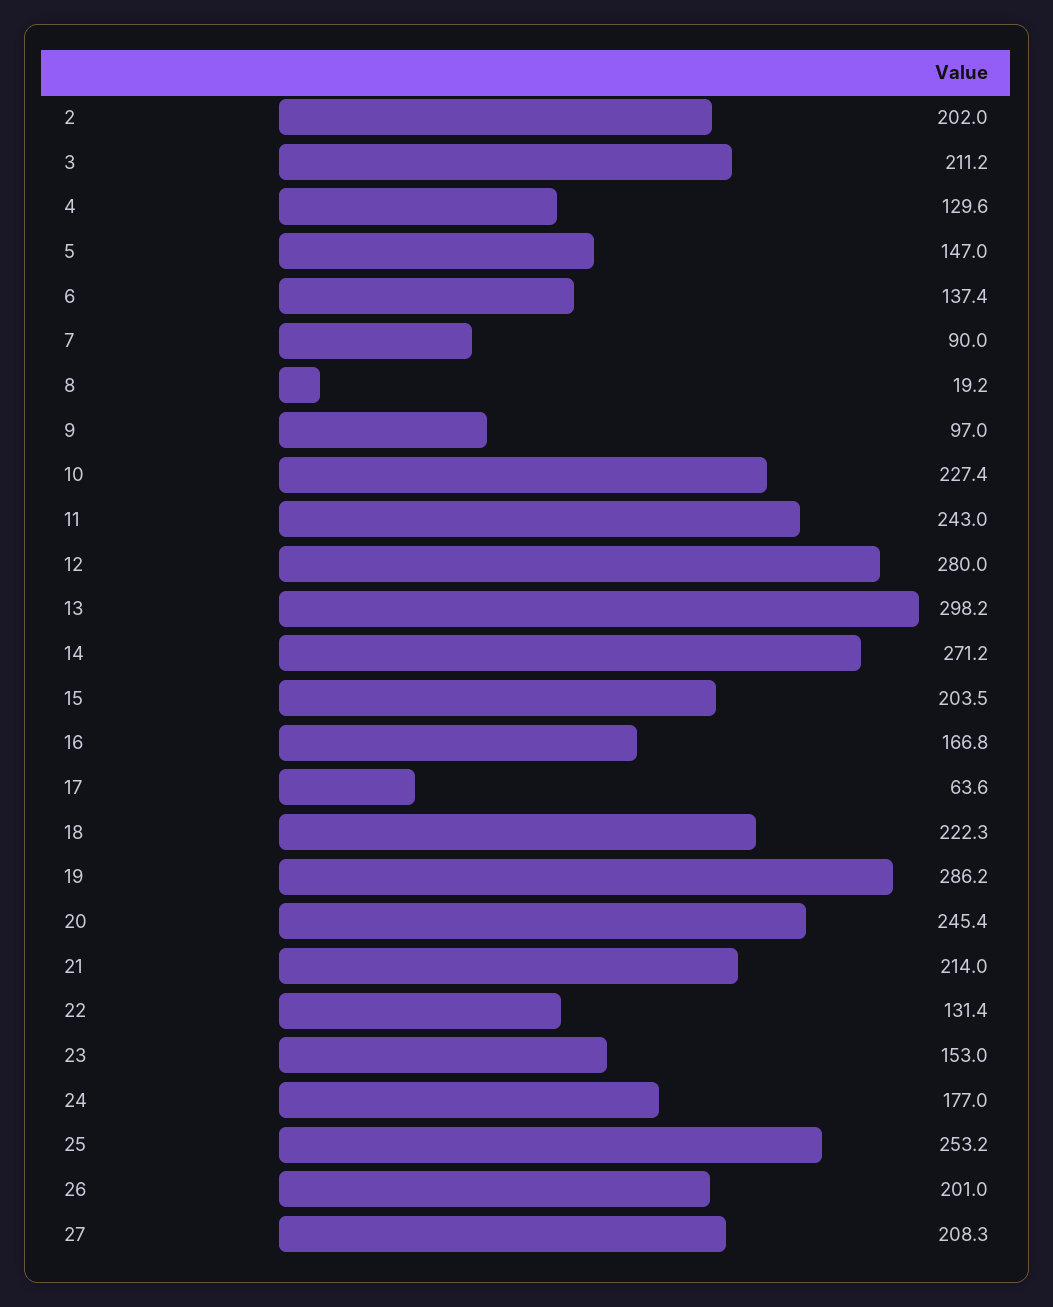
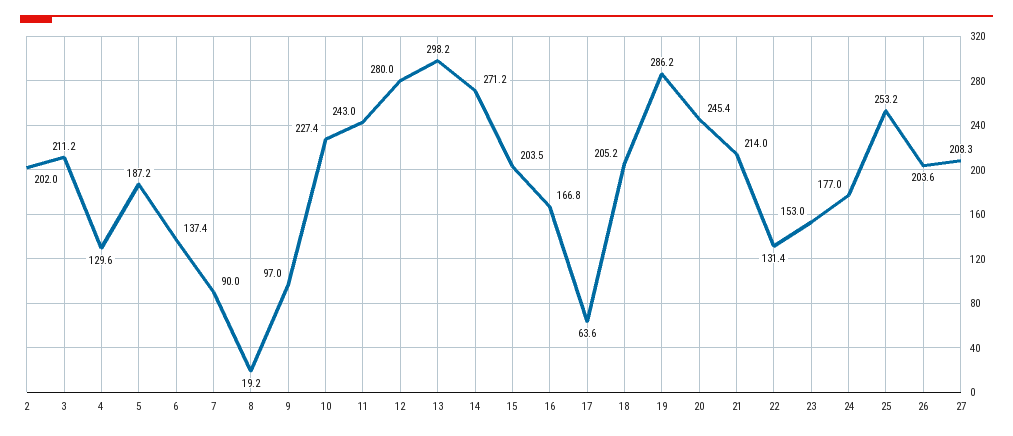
  {
    "2": 202,
    "3": 211.2,
    "4": 129.6,
-   "5": 147,
+   "5": 187.2,
    "6": 137.4,
    "7": 90,
    "8": 19.2,
    "9": 97,
    "10": 227.4,
    "11": 243,
    "12": 280,
    "13": 298.2,
    "14": 271.2,
    "15": 203.5,
    "16": 166.8,
    "17": 63.6,
-   "18": 222.3,
+   "18": 205.2,
    "19": 286.2,
    "20": 245.4,
    "21": 214,
    "22": 131.4,
    "23": 153,
    "24": 177,
    "25": 253.2,
-   "26": 201,
+   "26": 203.6,
    "27": 208.3
  }

